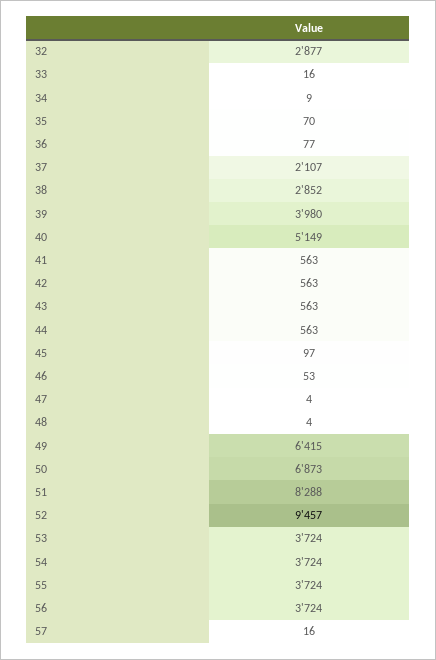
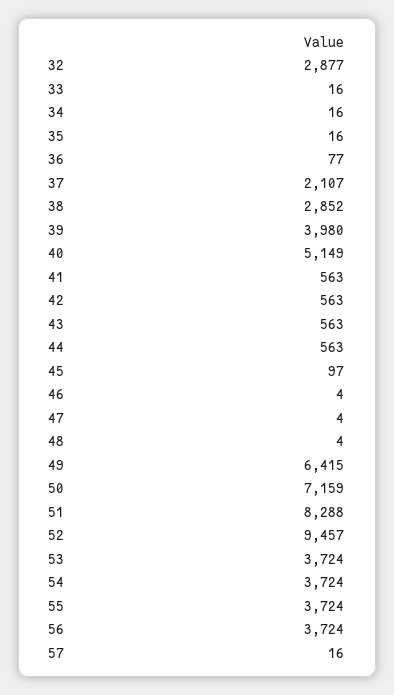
  {
    "32": 2877,
    "33": 16,
-   "34": 9,
+   "34": 16,
-   "35": 70,
+   "35": 16,
    "36": 77,
    "37": 2107,
    "38": 2852,
    "39": 3980,
    "40": 5149,
    "41": 563,
    "42": 563,
    "43": 563,
    "44": 563,
    "45": 97,
-   "46": 53,
+   "46": 4,
    "47": 4,
    "48": 4,
    "49": 6415,
-   "50": 6873,
+   "50": 7159,
    "51": 8288,
    "52": 9457,
    "53": 3724,
    "54": 3724,
    "55": 3724,
    "56": 3724,
    "57": 16
  }

